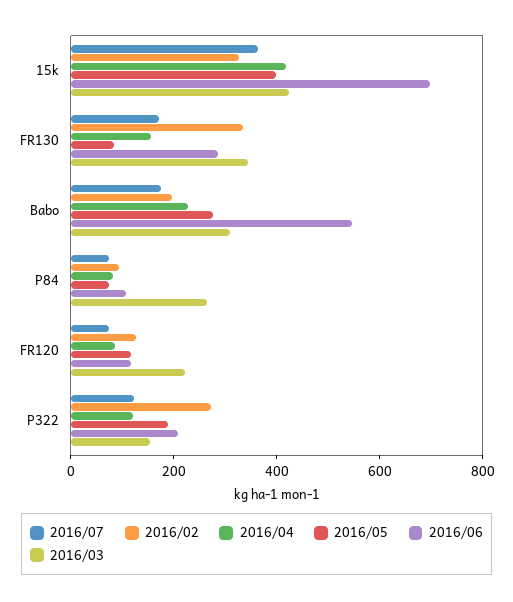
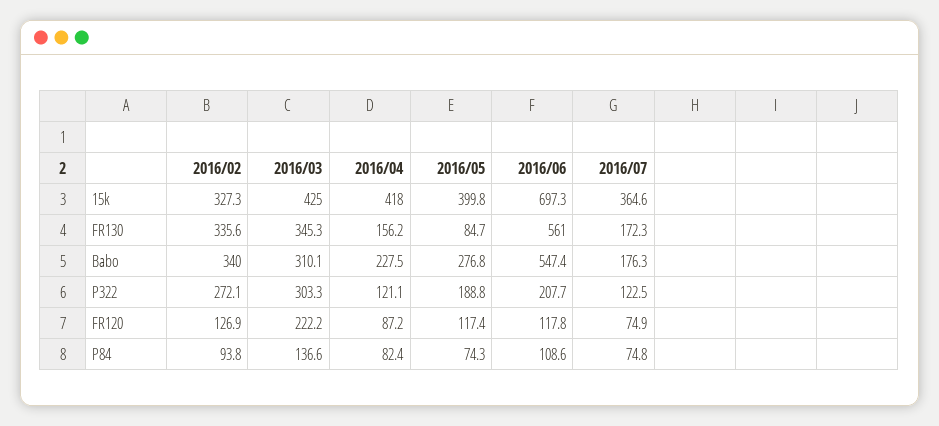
  {
    "2016/07": {
      "15k": 364.6,
      "FR130": 172.3,
      "Babo": 176.3,
      "P84": 74.8,
      "FR120": 74.9,
      "P322": 122.5
    },
    "2016/02": {
      "15k": 327.3,
      "FR130": 335.6,
-     "Babo": 200,
+     "Babo": 340,
      "P84": 93.8,
      "FR120": 126.9,
      "P322": 272.1
    },
    "2016/04": {
      "15k": 418,
      "FR130": 156.2,
      "Babo": 227.5,
      "P84": 82.4,
      "FR120": 87.2,
      "P322": 121.1
    },
    "2016/05": {
      "15k": 399.8,
      "FR130": 84.7,
      "Babo": 276.8,
      "P84": 74.3,
      "FR120": 117.4,
      "P322": 188.8
    },
    "2016/06": {
      "15k": 697.3,
-     "FR130": 300,
+     "FR130": 561,
      "Babo": 547.4,
      "P84": 108.6,
      "FR120": 117.8,
      "P322": 207.7
    },
    "2016/03": {
      "15k": 425,
      "FR130": 345.3,
      "Babo": 310.1,
-     "P84": 250,
+     "P84": 136.6,
      "FR120": 222.2,
-     "P322": 150
+     "P322": 303.3
    }
  }

